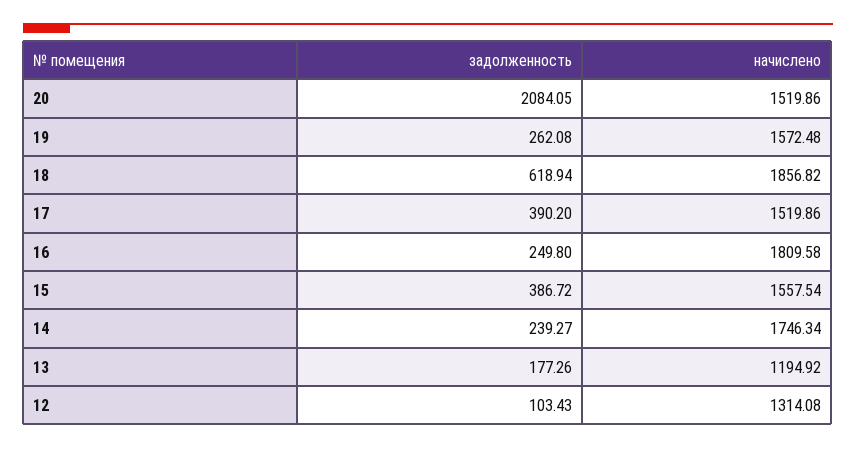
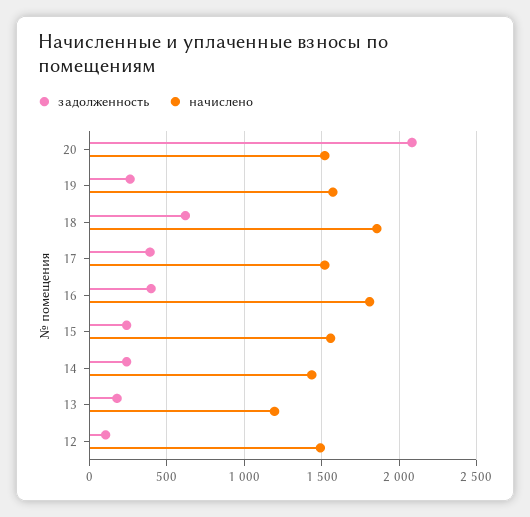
  {
    "задолженность": {
      "20": 2084.05,
      "19": 262.08,
      "18": 618.94,
      "17": 390.2,
-     "16": 249.8,
+     "16": 400,
-     "15": 386.72,
+     "15": 250,
      "14": 239.27,
      "13": 177.26,
      "12": 103.43
    },
    "начислено": {
      "20": 1519.86,
      "19": 1572.48,
      "18": 1856.82,
      "17": 1519.86,
      "16": 1809.58,
      "15": 1557.54,
-     "14": 1746.34,
+     "14": 1450,
      "13": 1194.92,
-     "12": 1314.08
+     "12": 1500
    }
  }

